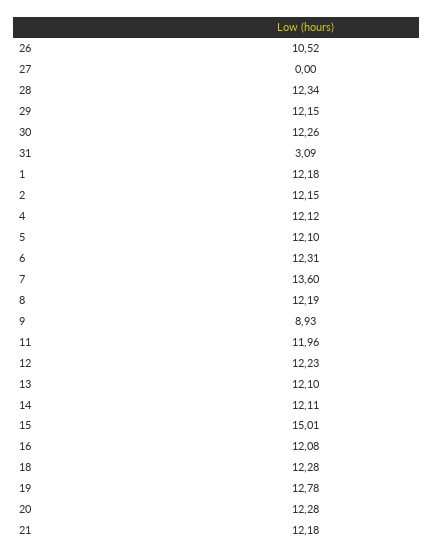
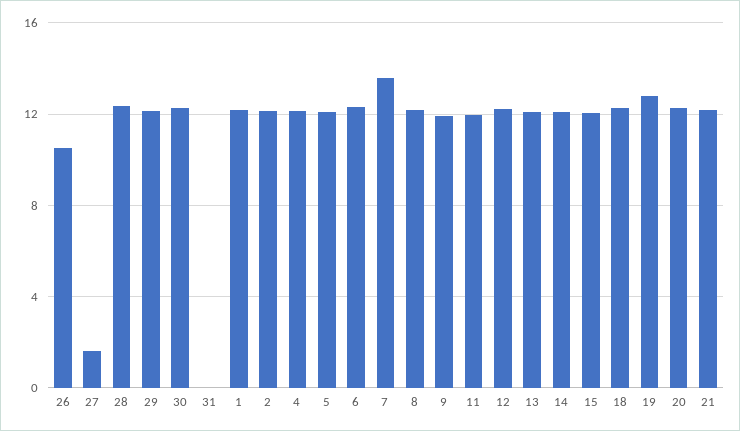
  {
    "26": 10.52,
-   "27": 0,
+   "27": 1.5,
    "28": 12.34,
    "29": 12.15,
    "30": 12.26,
-   "31": 3.09,
+   "31": 0,
    "1": 12.18,
    "2": 12.15,
    "4": 12.12,
    "5": 12.1,
    "6": 12.31,
    "7": 13.6,
    "8": 12.19,
-   "9": 8.93,
+   "9": 12,
    "11": 11.96,
    "12": 12.23,
    "13": 12.1,
    "14": 12.11,
-   "15": 15.01,
+   "15": 12,
-   "16": 12.08,
    "18": 12.28,
    "19": 12.78,
    "20": 12.28,
    "21": 12.18
  }

